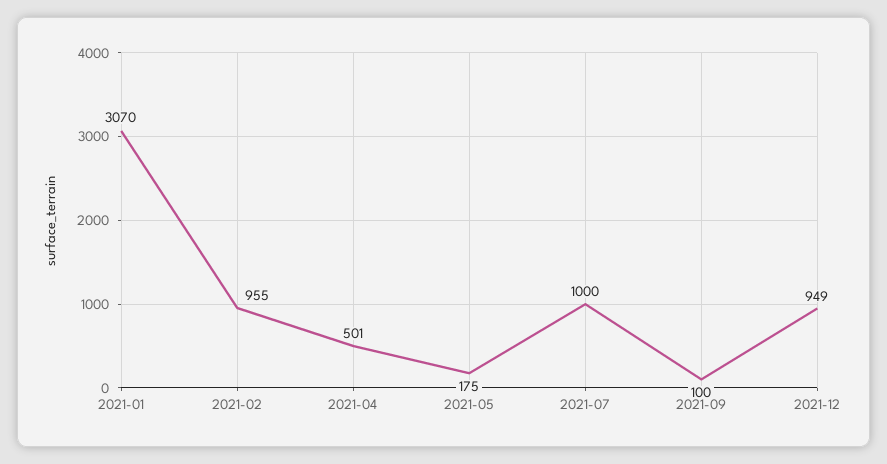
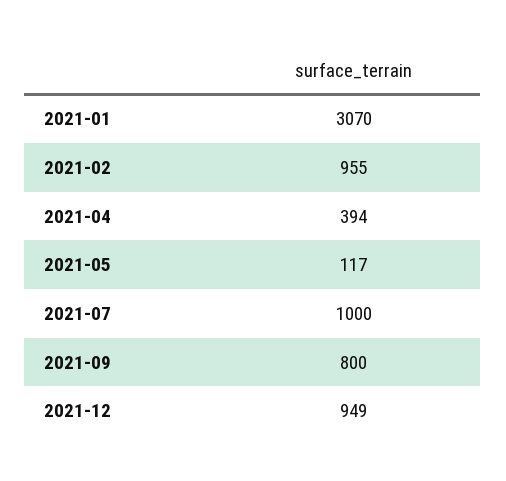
  {
    "2021-01": 3070,
    "2021-02": 955,
-   "2021-04": 501,
+   "2021-04": 394,
-   "2021-05": 175,
+   "2021-05": 117,
    "2021-07": 1000,
-   "2021-09": 100,
+   "2021-09": 800,
    "2021-12": 949
  }

